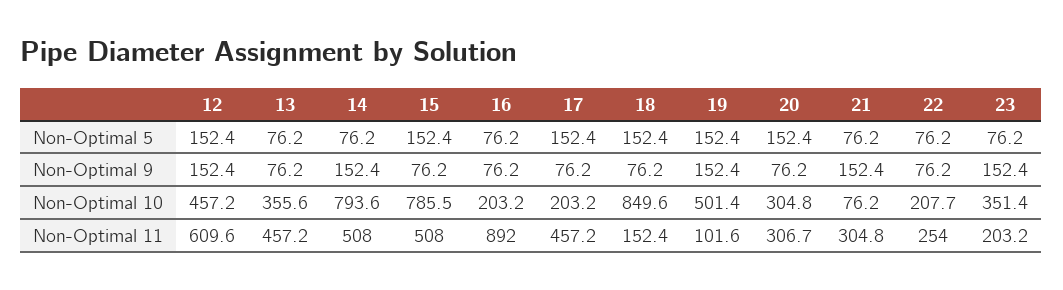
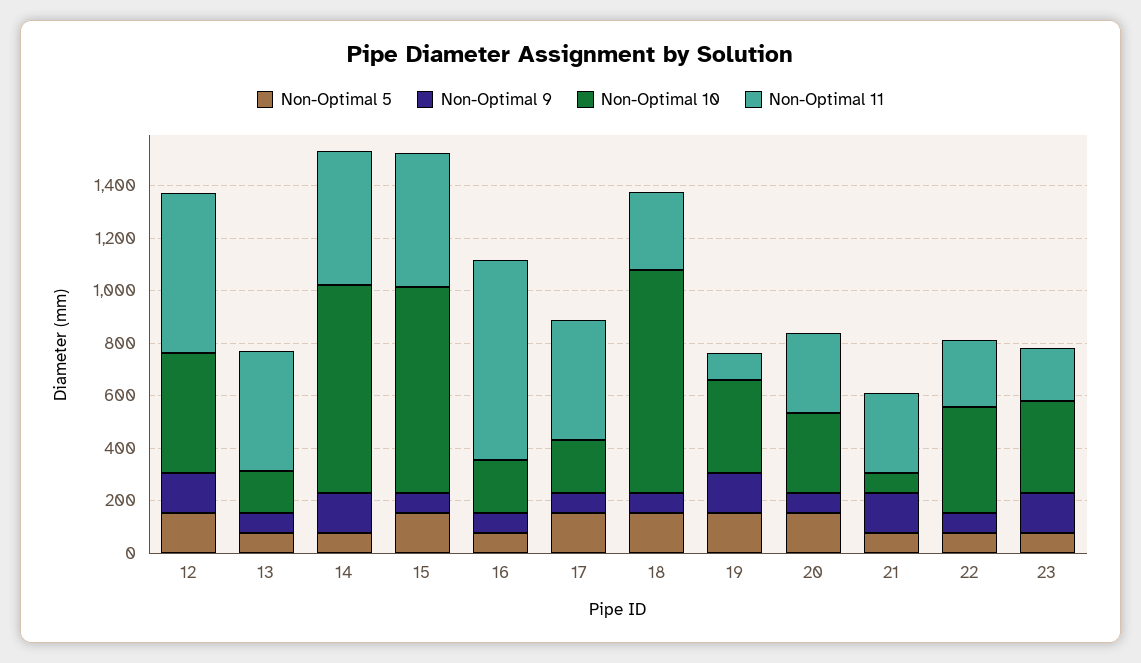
  {
    "Non-Optimal 5": {
      "12": 152.4,
      "13": 76.2,
      "14": 76.2,
      "15": 152.4,
      "16": 76.2,
      "17": 152.4,
      "18": 152.4,
      "19": 152.4,
      "20": 152.4,
      "21": 76.2,
      "22": 76.2,
      "23": 76.2
    },
    "Non-Optimal 9": {
      "12": 152.4,
      "13": 76.2,
      "14": 152.4,
      "15": 76.2,
      "16": 76.2,
      "17": 76.2,
      "18": 76.2,
      "19": 152.4,
      "20": 76.2,
      "21": 152.4,
      "22": 76.2,
      "23": 152.4
    },
    "Non-Optimal 10": {
      "12": 457.2,
-     "13": 355.6,
+     "13": 150,
      "14": 793.6,
      "15": 785.5,
      "16": 203.2,
      "17": 203.2,
      "18": 849.6,
-     "19": 501.4,
+     "19": 350,
      "20": 304.8,
      "21": 76.2,
-     "22": 207.7,
+     "22": 400,
      "23": 351.4
    },
    "Non-Optimal 11": {
      "12": 609.6,
      "13": 457.2,
      "14": 508,
      "15": 508,
-     "16": 892,
+     "16": 750,
      "17": 457.2,
-     "18": 152.4,
+     "18": 300,
      "19": 101.6,
      "20": 306.7,
      "21": 304.8,
      "22": 254,
      "23": 203.2
    }
  }

